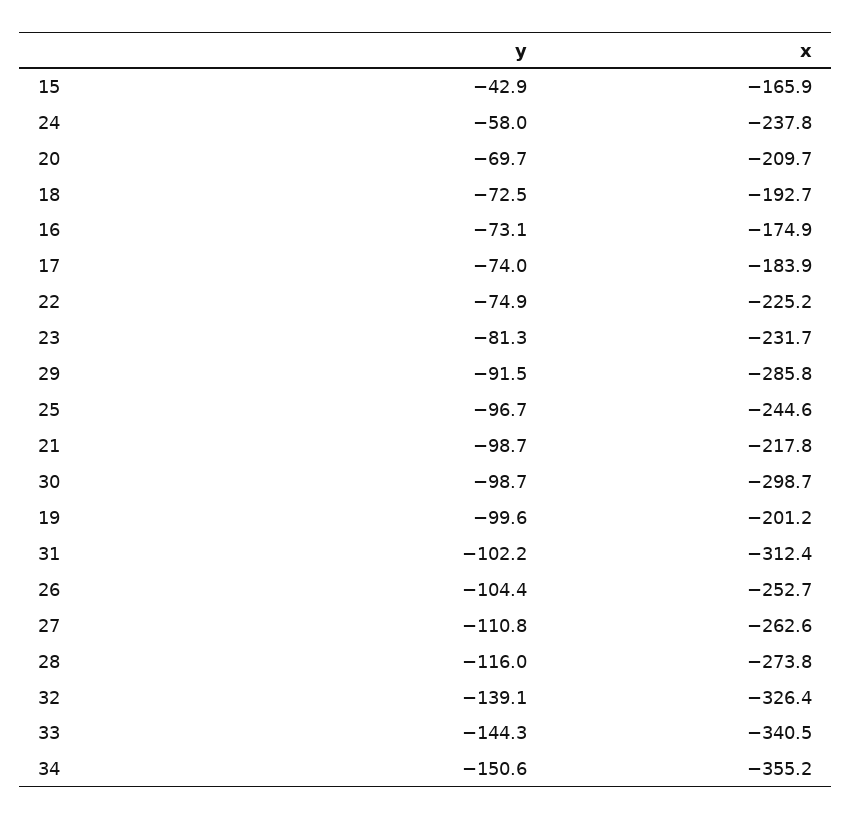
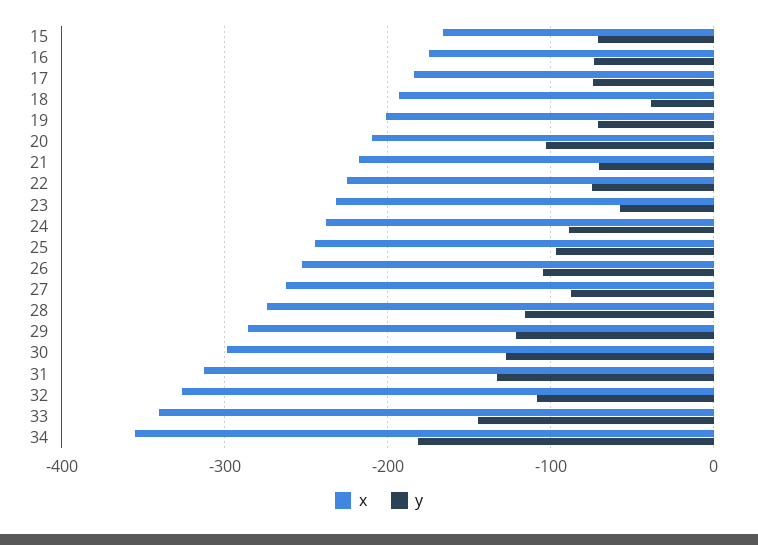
  {
    "y": {
-     "15": -42.9,
+     "15": -70,
-     "24": -58,
+     "24": -90,
-     "20": -69.7,
+     "20": -100,
-     "18": -72.5,
+     "18": -40,
      "16": -73.1,
      "17": -74,
      "22": -74.9,
-     "23": -81.3,
+     "23": -60,
-     "29": -91.5,
+     "29": -120,
      "25": -96.7,
-     "21": -98.7,
+     "21": -70,
-     "30": -98.7,
+     "30": -130,
-     "19": -99.6,
+     "19": -70,
-     "31": -102.2,
+     "31": -130,
      "26": -104.4,
-     "27": -110.8,
+     "27": -90,
      "28": -116,
-     "32": -139.1,
+     "32": -110,
      "33": -144.3,
-     "34": -150.6
+     "34": -180
    },
    "x": {
      "15": -165.9,
      "24": -237.8,
      "20": -209.7,
      "18": -192.7,
      "16": -174.9,
      "17": -183.9,
      "22": -225.2,
      "23": -231.7,
      "29": -285.8,
      "25": -244.6,
      "21": -217.8,
      "30": -298.7,
      "19": -201.2,
      "31": -312.4,
      "26": -252.7,
      "27": -262.6,
      "28": -273.8,
      "32": -326.4,
      "33": -340.5,
      "34": -355.2
    }
  }

